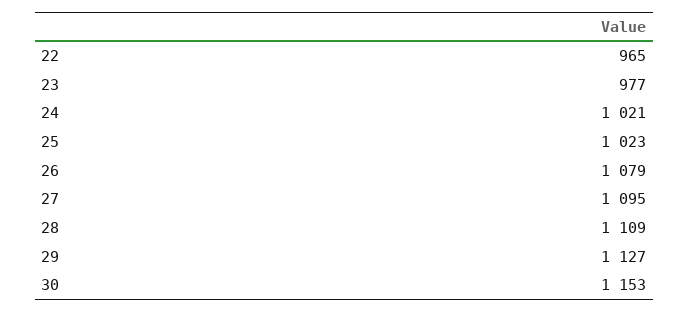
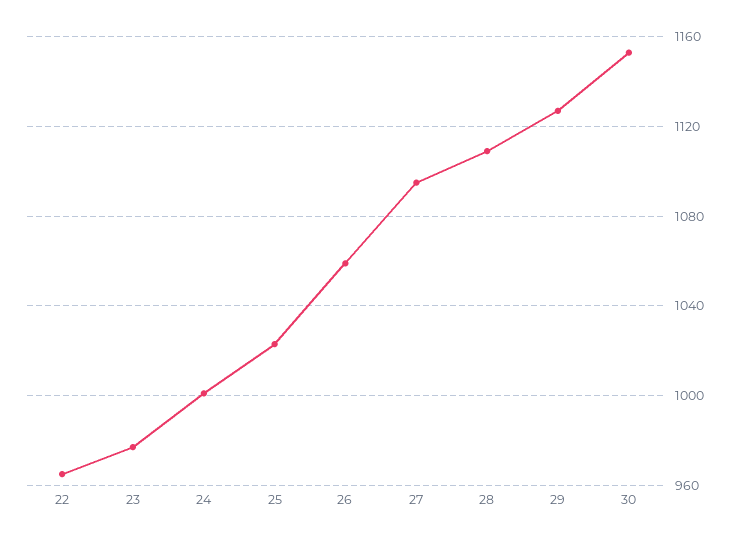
  {
    "22": 965,
    "23": 977,
-   "24": 1021,
+   "24": 1000,
    "25": 1023,
-   "26": 1079,
+   "26": 1060,
    "27": 1095,
    "28": 1109,
    "29": 1127,
    "30": 1153
  }

